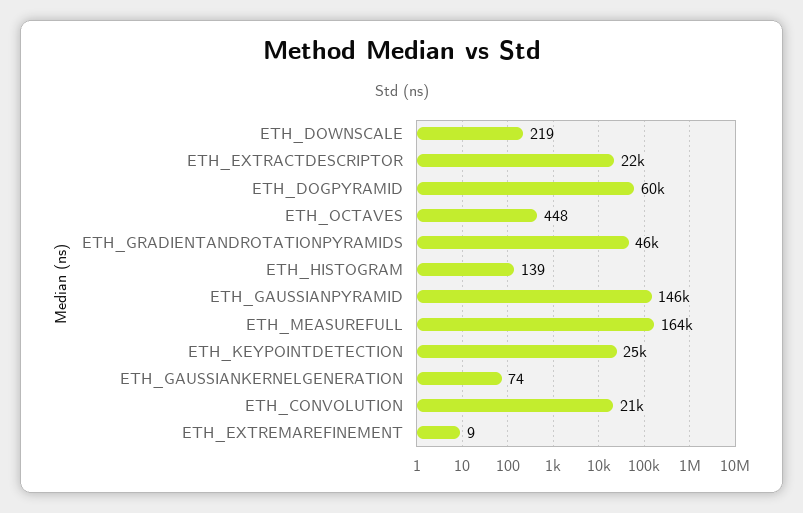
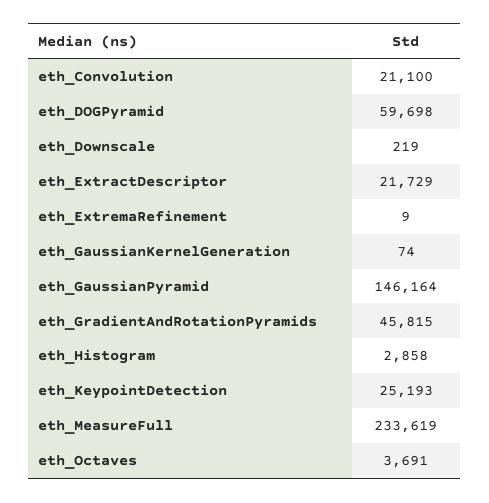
  {
    "ETH_DOWNSCALE": 219,
    "ETH_EXTRACTDESCRIPTOR": 21729,
    "ETH_DOGPYRAMID": 59698,
-   "ETH_OCTAVES": 448,
+   "ETH_OCTAVES": 3691,
    "ETH_GRADIENTANDROTATIONPYRAMIDS": 45815,
-   "ETH_HISTOGRAM": 139,
+   "ETH_HISTOGRAM": 2858,
    "ETH_GAUSSIANPYRAMID": 146164,
-   "ETH_MEASUREFULL": 164000,
+   "ETH_MEASUREFULL": 233619,
    "ETH_KEYPOINTDETECTION": 25193,
    "ETH_GAUSSIANKERNELGENERATION": 74,
    "ETH_CONVOLUTION": 21100,
    "ETH_EXTREMAREFINEMENT": 9
  }

